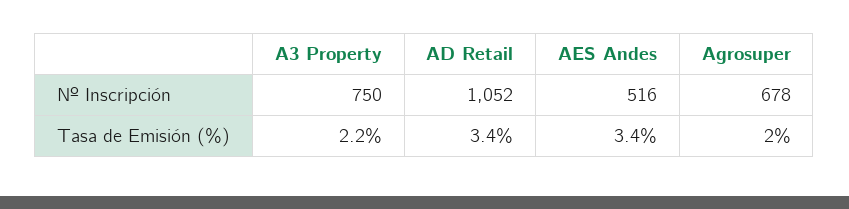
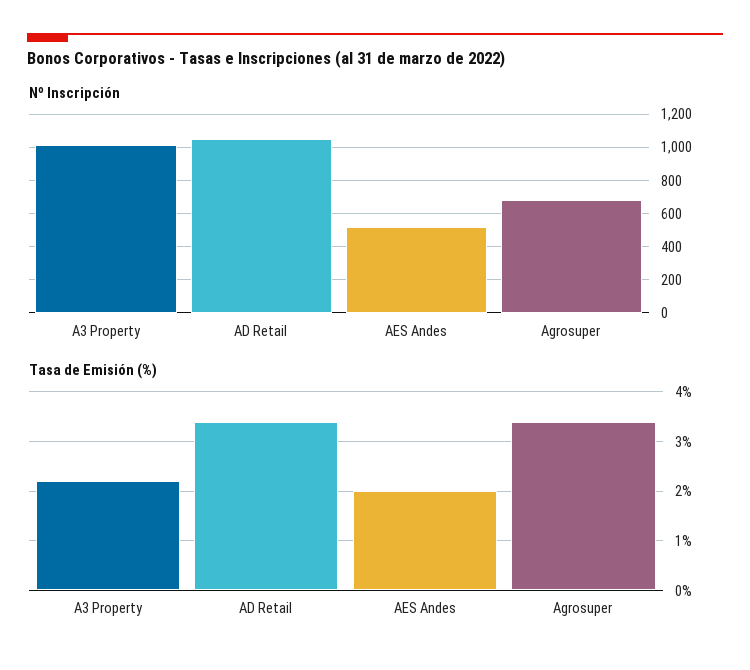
  {
    "Nº Inscripción": {
-     "A3 Property": 750,
+     "A3 Property": 1000,
      "AD Retail": 1052,
      "AES Andes": 516,
      "Agrosuper": 678
    },
    "Tasa de Emisión (%)": {
      "A3 Property": 2.2,
      "AD Retail": 3.4,
-     "AES Andes": 3.4,
+     "AES Andes": 2,
-     "Agrosuper": 2
+     "Agrosuper": 3.5
    }
  }

